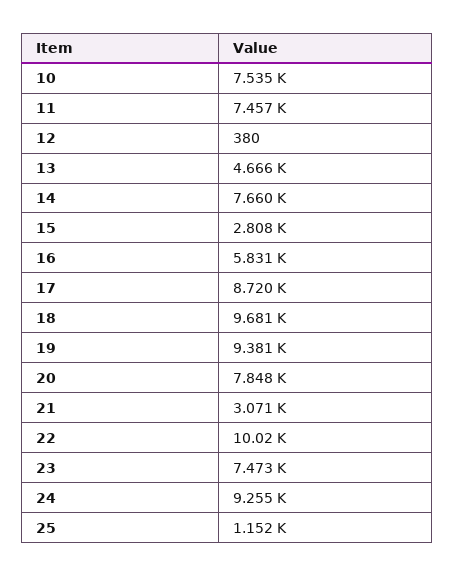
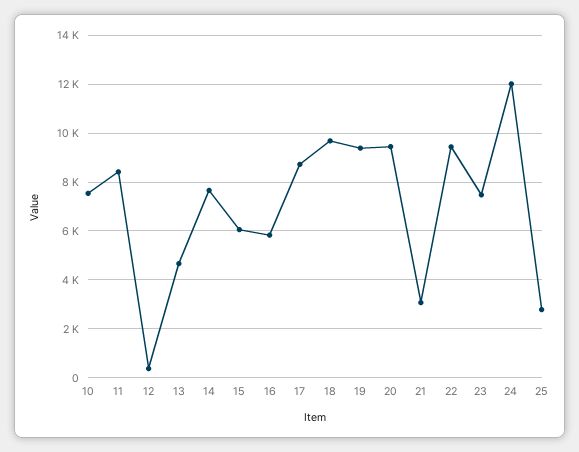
  {
    "10": 7535,
-   "11": 7457,
+   "11": 8500,
    "12": 380,
    "13": 4666,
    "14": 7660,
-   "15": 2808,
+   "15": 6000,
    "16": 5831,
    "17": 8720,
    "18": 9681,
    "19": 9381,
-   "20": 7848,
+   "20": 9500,
    "21": 3071,
-   "22": 10020,
+   "22": 9500,
    "23": 7473,
-   "24": 9255,
+   "24": 12000,
-   "25": 1152
+   "25": 2750
  }

